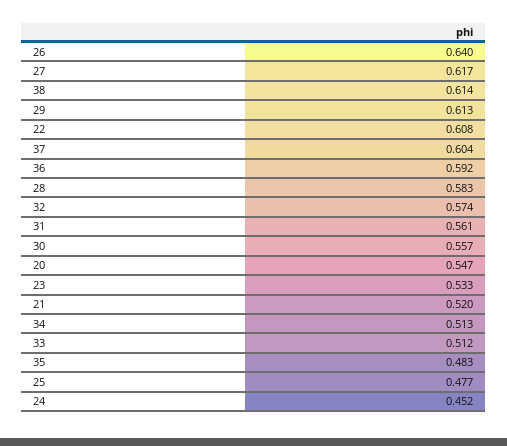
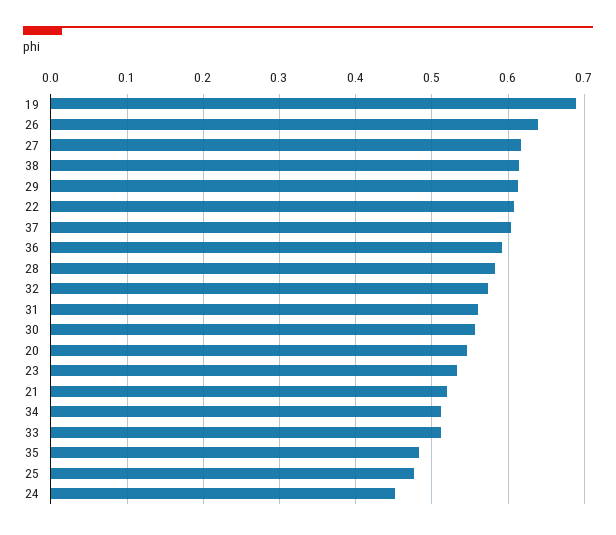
  {
    "26": 0.64,
    "27": 0.617,
    "38": 0.614,
    "29": 0.613,
    "22": 0.608,
    "37": 0.604,
    "36": 0.592,
    "28": 0.583,
    "32": 0.574,
    "31": 0.561,
    "30": 0.557,
    "20": 0.547,
    "23": 0.533,
    "21": 0.52,
    "34": 0.513,
    "33": 0.512,
    "35": 0.483,
    "25": 0.477,
-   "24": 0.452
+   "24": 0.452,
+   "19": 0.69
  }

